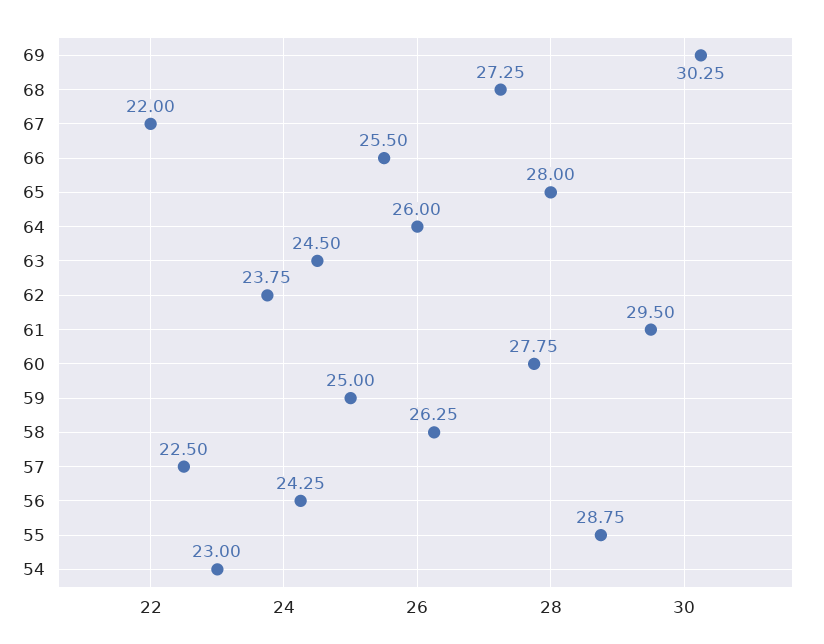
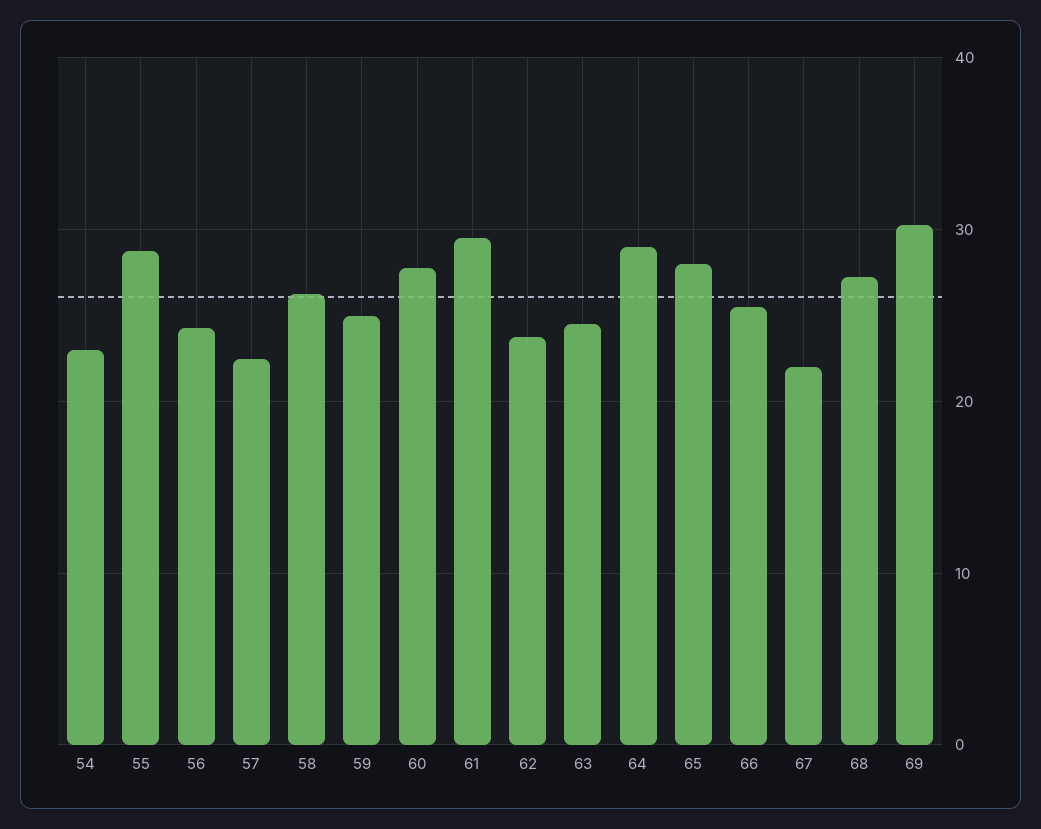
  {
    "69": 30.25,
    "68": 27.25,
    "67": 22,
    "66": 25.5,
    "65": 28,
-   "64": 26,
+   "64": 29,
    "63": 24.5,
    "62": 23.75,
    "61": 29.5,
    "60": 27.75,
    "59": 25,
    "58": 26.25,
    "57": 22.5,
    "56": 24.25,
    "55": 28.75,
    "54": 23
  }

